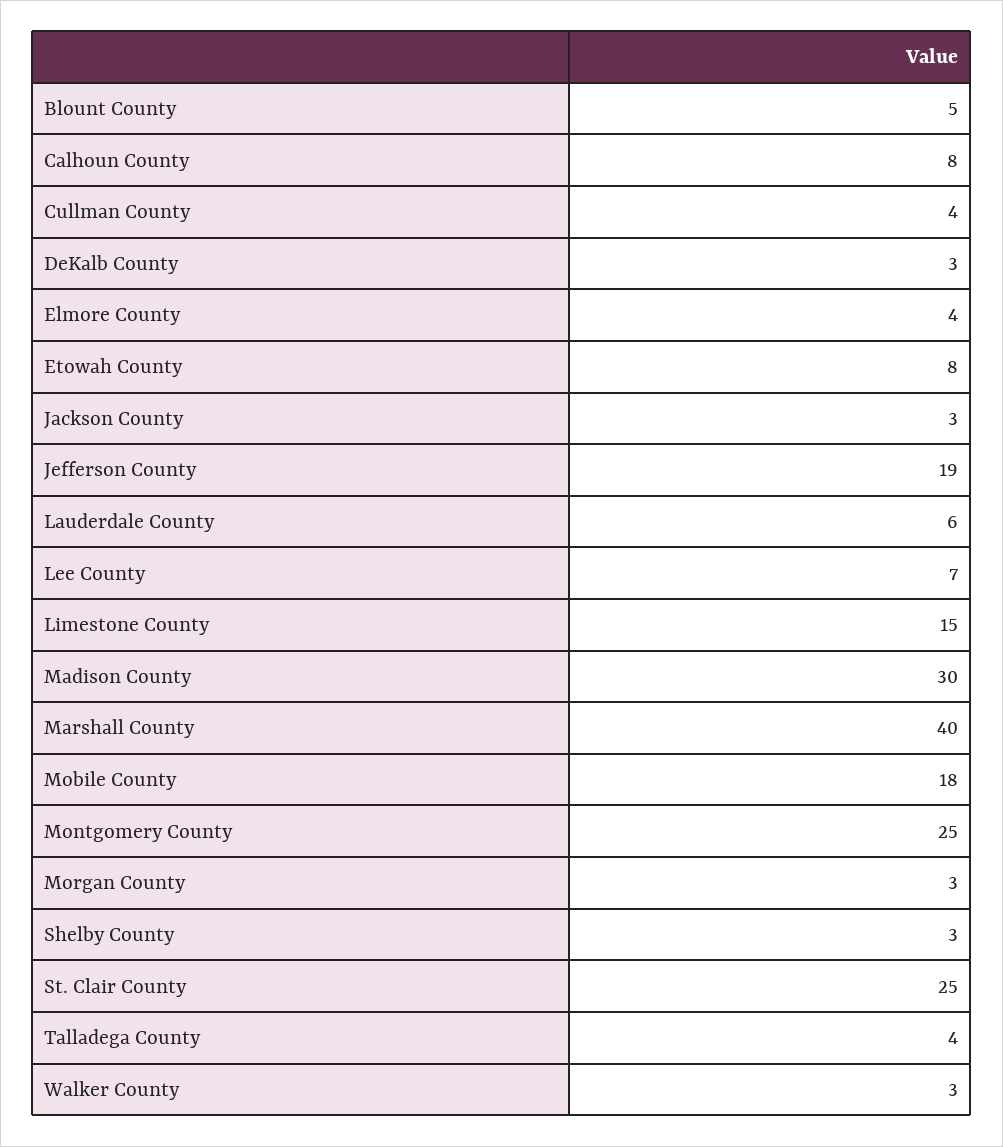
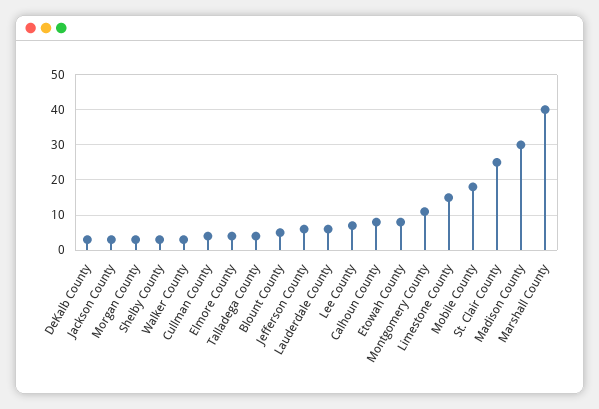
  {
    "Blount County": 5,
    "Calhoun County": 8,
    "Cullman County": 4,
    "DeKalb County": 3,
    "Elmore County": 4,
    "Etowah County": 8,
    "Jackson County": 3,
-   "Jefferson County": 19,
+   "Jefferson County": 5,
    "Lauderdale County": 6,
    "Lee County": 7,
    "Limestone County": 15,
    "Madison County": 30,
    "Marshall County": 40,
    "Mobile County": 18,
-   "Montgomery County": 25,
+   "Montgomery County": 10,
    "Morgan County": 3,
    "Shelby County": 3,
    "St. Clair County": 25,
    "Talladega County": 4,
    "Walker County": 3
  }

